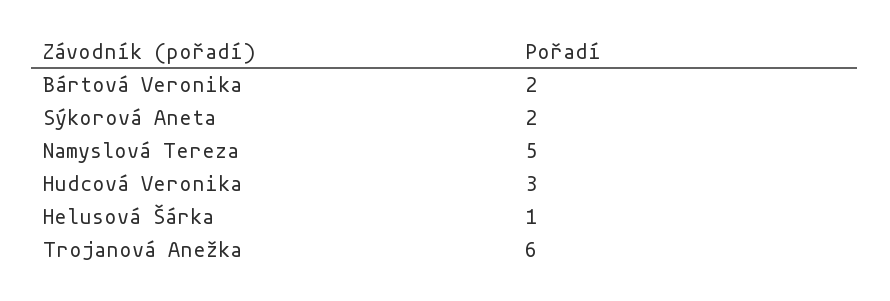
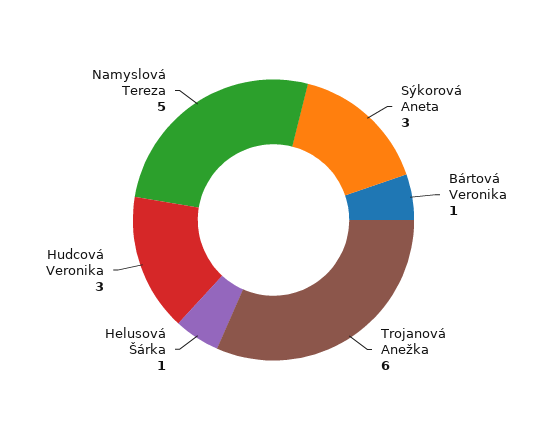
  {
-   "Bártová Veronika": 2,
+   "Bártová Veronika": 1,
-   "Sýkorová Aneta": 2,
+   "Sýkorová Aneta": 3,
    "Namyslová Tereza": 5,
    "Hudcová Veronika": 3,
    "Helusová Šárka": 1,
    "Trojanová Anežka": 6
  }

